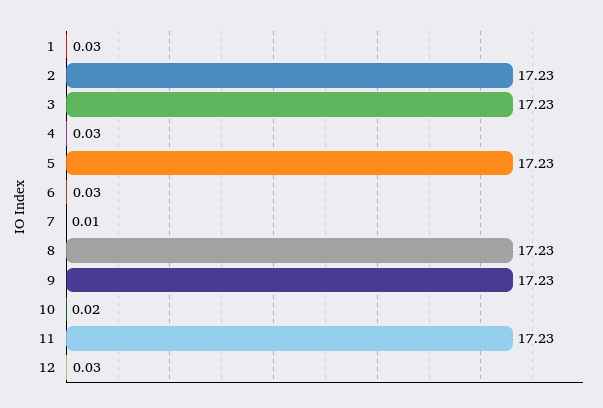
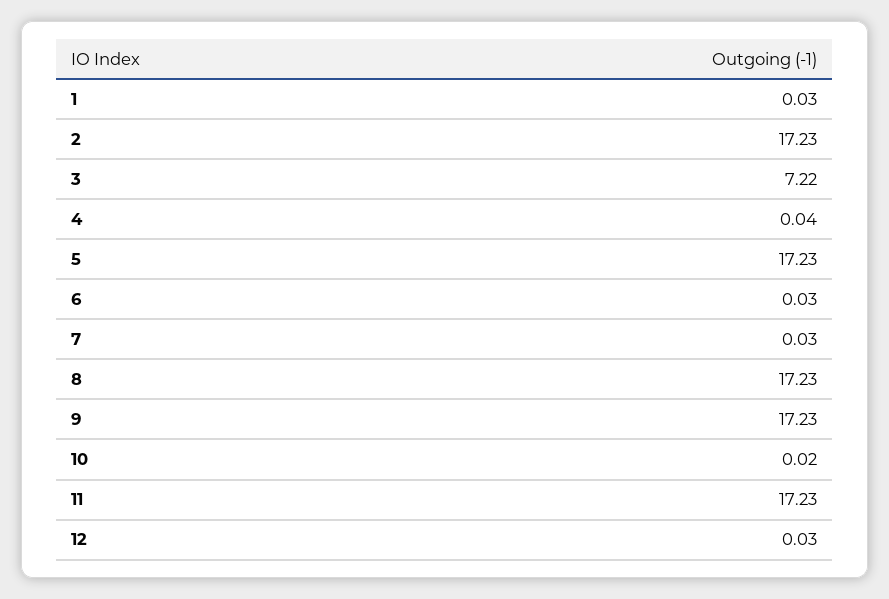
  {
    "1": 0.03,
    "2": 17.23,
-   "3": 17.23,
+   "3": 7.22,
-   "4": 0.03,
+   "4": 0.04,
    "5": 17.23,
    "6": 0.03,
-   "7": 0.01,
+   "7": 0.03,
    "8": 17.23,
    "9": 17.23,
    "10": 0.02,
    "11": 17.23,
    "12": 0.03
  }

